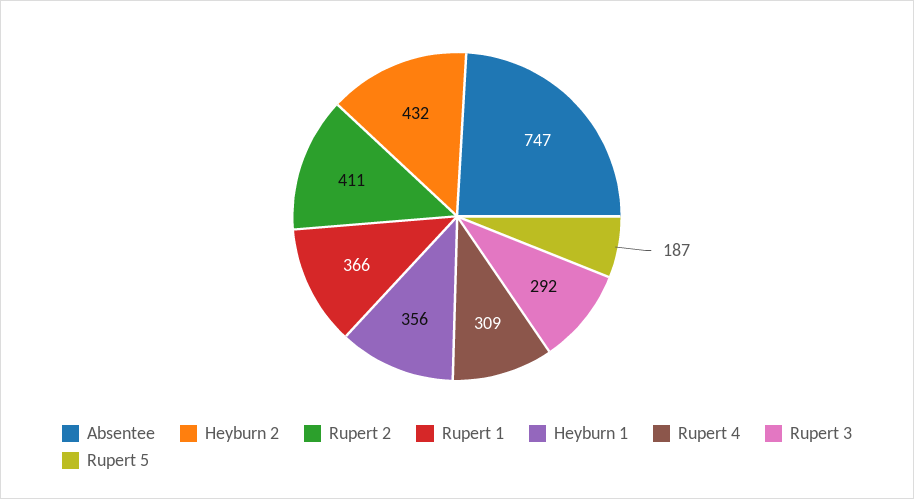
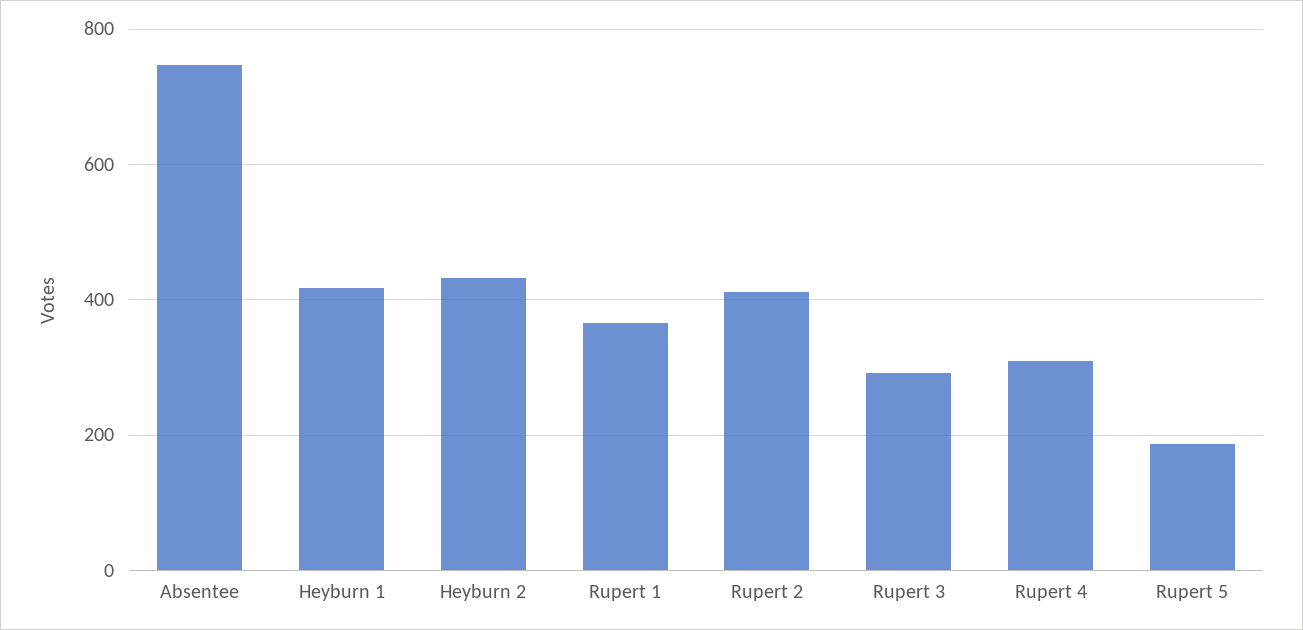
  {
    "Absentee": 747,
    "Heyburn 2": 432,
    "Rupert 2": 411,
    "Rupert 1": 366,
-   "Heyburn 1": 356,
+   "Heyburn 1": 420,
    "Rupert 4": 309,
    "Rupert 3": 292,
    "Rupert 5": 187
  }

